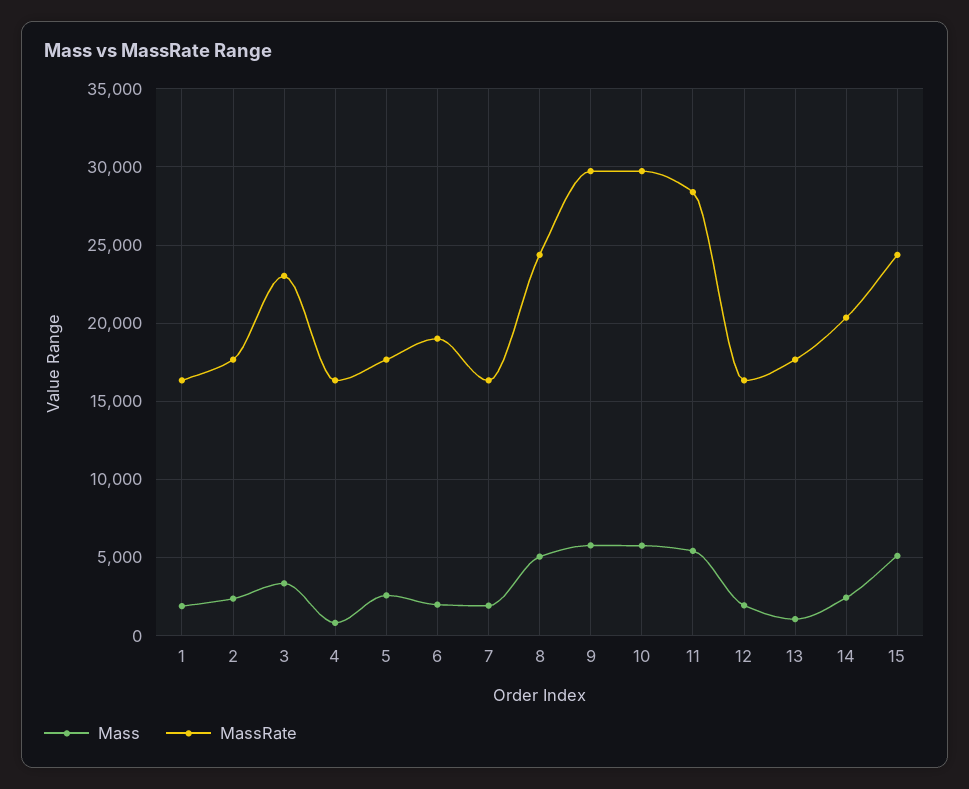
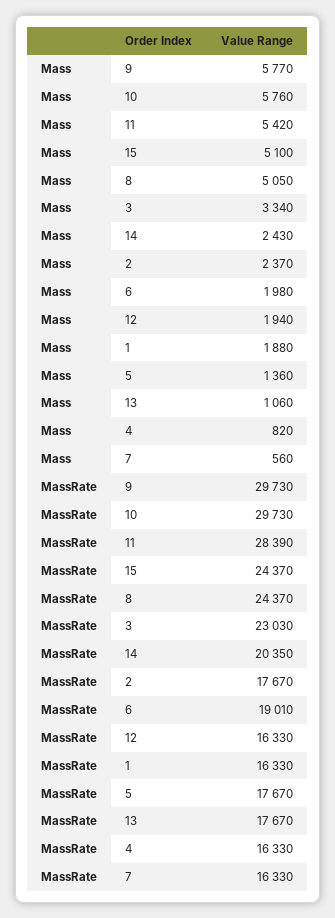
  {
    "Mass": {
      "1": 1880,
      "2": 2370,
      "3": 3340,
      "4": 820,
-     "5": 2500,
+     "5": 1360,
      "6": 1980,
-     "7": 2000,
+     "7": 560,
      "8": 5050,
      "9": 5770,
      "10": 5760,
      "11": 5420,
      "12": 1940,
      "13": 1060,
      "14": 2430,
      "15": 5100
    },
    "MassRate": {
      "1": 16330,
      "2": 17670,
      "3": 23030,
      "4": 16330,
      "5": 17670,
      "6": 19010,
      "7": 16330,
      "8": 24370,
      "9": 29730,
      "10": 29730,
      "11": 28390,
      "12": 16330,
      "13": 17670,
      "14": 20350,
      "15": 24370
    }
  }

